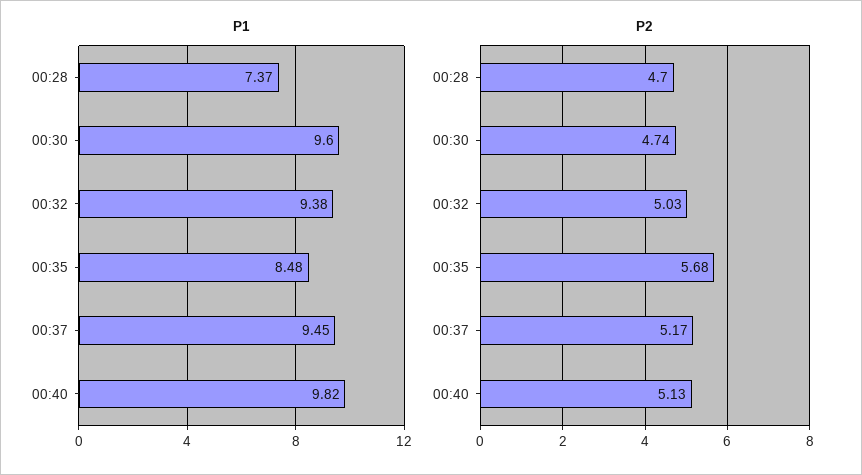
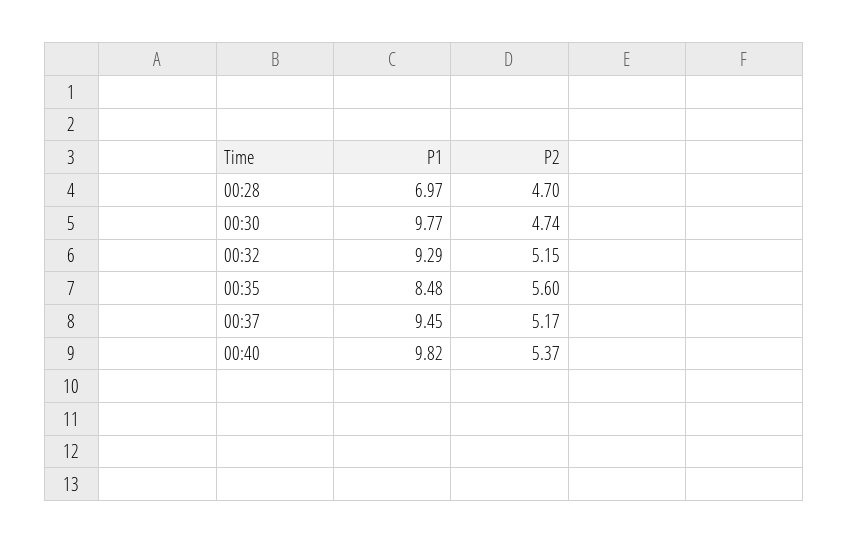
  {
    "P1": {
-     "00:28": 7.37,
+     "00:28": 6.97,
-     "00:30": 9.6,
+     "00:30": 9.77,
-     "00:32": 9.38,
+     "00:32": 9.29,
      "00:35": 8.48,
      "00:37": 9.45,
      "00:40": 9.82
    },
    "P2": {
      "00:28": 4.7,
      "00:30": 4.74,
-     "00:32": 5.03,
+     "00:32": 5.15,
-     "00:35": 5.68,
+     "00:35": 5.6,
      "00:37": 5.17,
-     "00:40": 5.13
+     "00:40": 5.37
    }
  }

